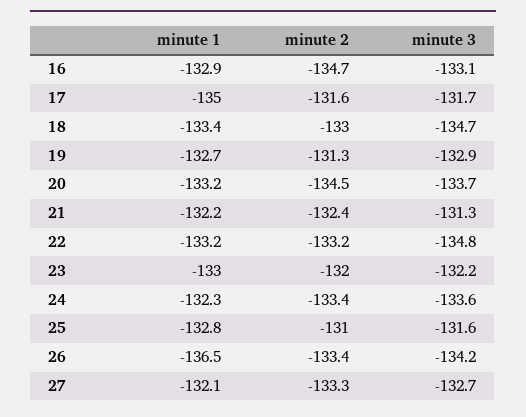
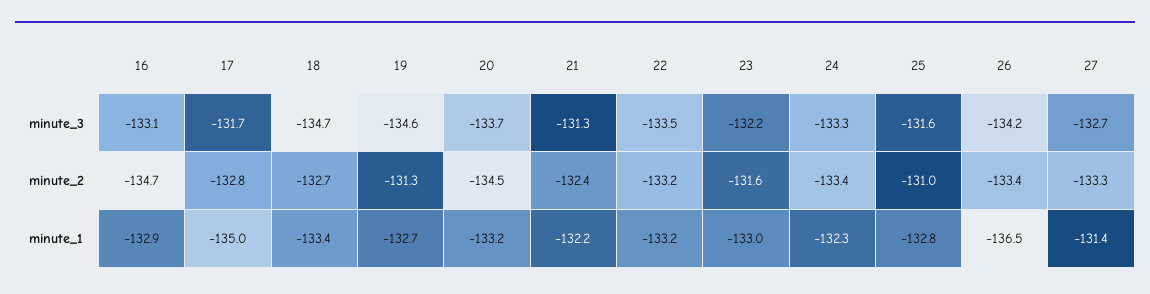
  {
    "minute 1": {
      "16": -132.9,
      "17": -135,
      "18": -133.4,
      "19": -132.7,
      "20": -133.2,
      "21": -132.2,
      "22": -133.2,
      "23": -133,
      "24": -132.3,
      "25": -132.8,
      "26": -136.5,
-     "27": -132.1
+     "27": -131.4
    },
    "minute 2": {
      "16": -134.7,
-     "17": -131.6,
+     "17": -132.8,
-     "18": -133,
+     "18": -132.7,
      "19": -131.3,
      "20": -134.5,
      "21": -132.4,
      "22": -133.2,
-     "23": -132,
+     "23": -131.6,
      "24": -133.4,
      "25": -131,
      "26": -133.4,
      "27": -133.3
    },
    "minute 3": {
      "16": -133.1,
      "17": -131.7,
      "18": -134.7,
-     "19": -132.9,
+     "19": -134.6,
      "20": -133.7,
      "21": -131.3,
-     "22": -134.8,
+     "22": -133.5,
      "23": -132.2,
-     "24": -133.6,
+     "24": -133.3,
      "25": -131.6,
      "26": -134.2,
      "27": -132.7
    }
  }

